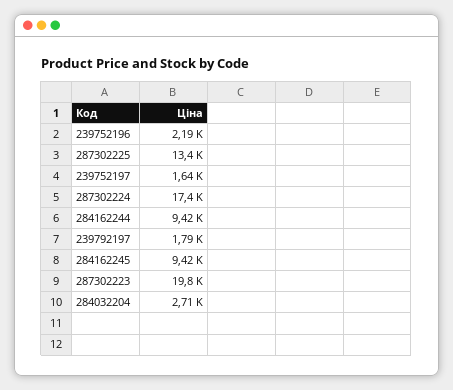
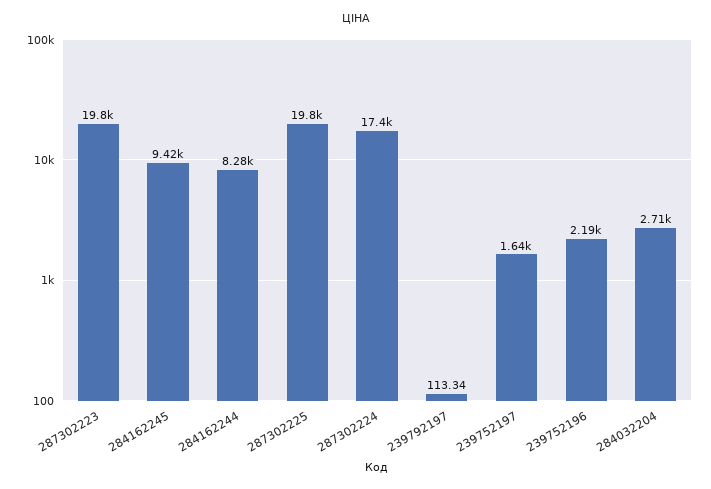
  {
    "239752196": 2190,
-   "287302225": 13400,
+   "287302225": 19800,
    "239752197": 1640,
    "287302224": 17400,
-   "284162244": 9420,
+   "284162244": 8280,
-   "239792197": 1790,
+   "239792197": 113.34,
    "284162245": 9420,
    "287302223": 19800,
    "284032204": 2710
  }

